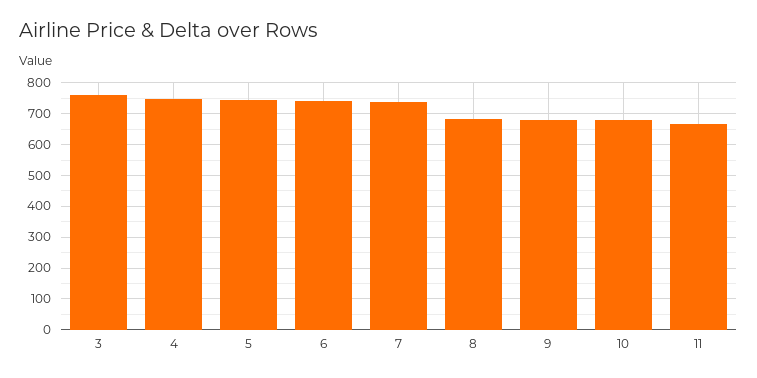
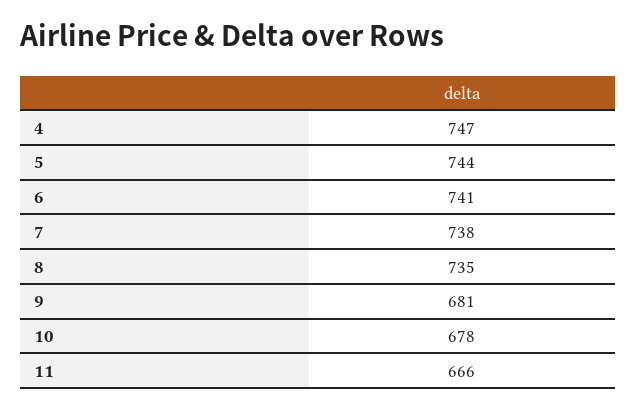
  {
-   "3": 760,
    "4": 747,
    "5": 744,
    "6": 741,
    "7": 738,
-   "8": 680,
+   "8": 735,
    "9": 681,
    "10": 678,
    "11": 666
  }

